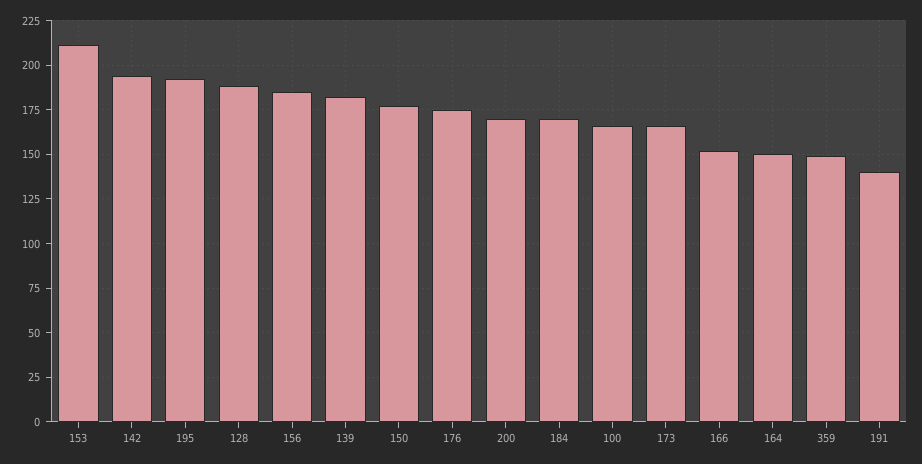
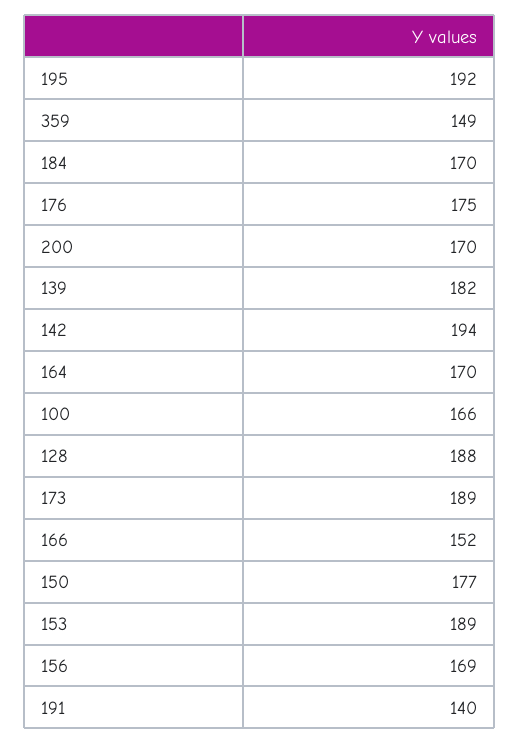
  {
-   "153": 210,
+   "153": 189,
    "142": 194,
    "195": 192,
    "128": 188,
-   "156": 185,
+   "156": 169,
    "139": 182,
    "150": 177,
    "176": 175,
    "200": 170,
    "184": 170,
    "100": 166,
-   "173": 165,
+   "173": 189,
    "166": 152,
-   "164": 150,
+   "164": 170,
    "359": 149,
    "191": 140
  }

